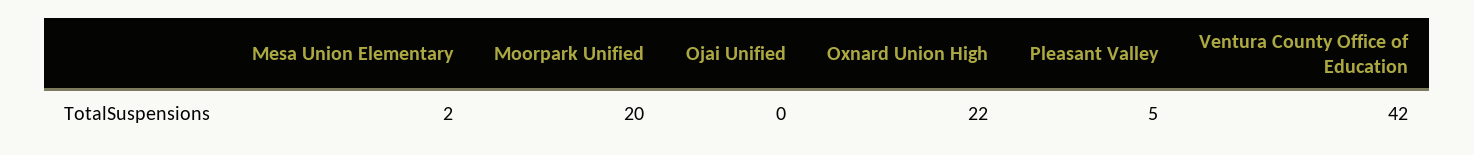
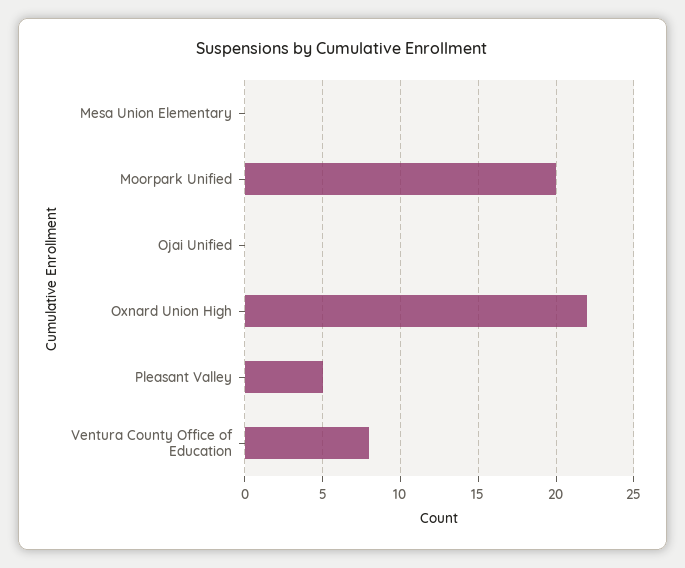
  {
-   "Mesa Union Elementary": 2,
+   "Mesa Union Elementary": 0,
    "Moorpark Unified": 20,
    "Ojai Unified": 0,
    "Oxnard Union High": 22,
    "Pleasant Valley": 5,
-   "Ventura County Office of Education": 42
+   "Ventura County Office of Education": 8
  }

